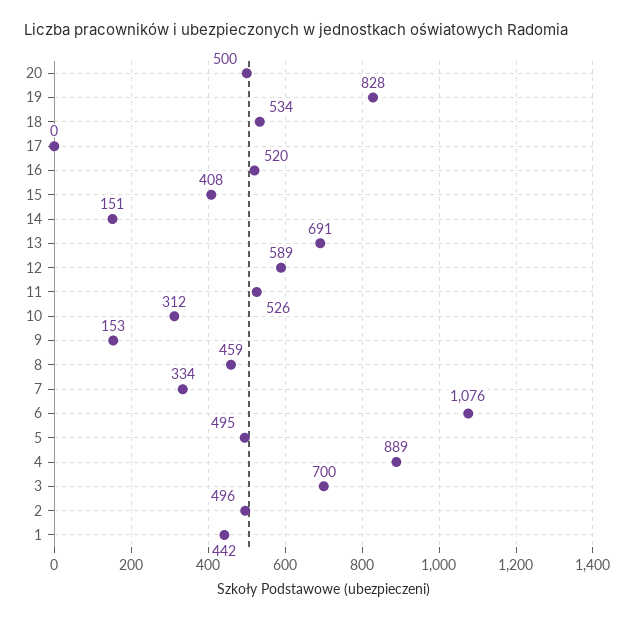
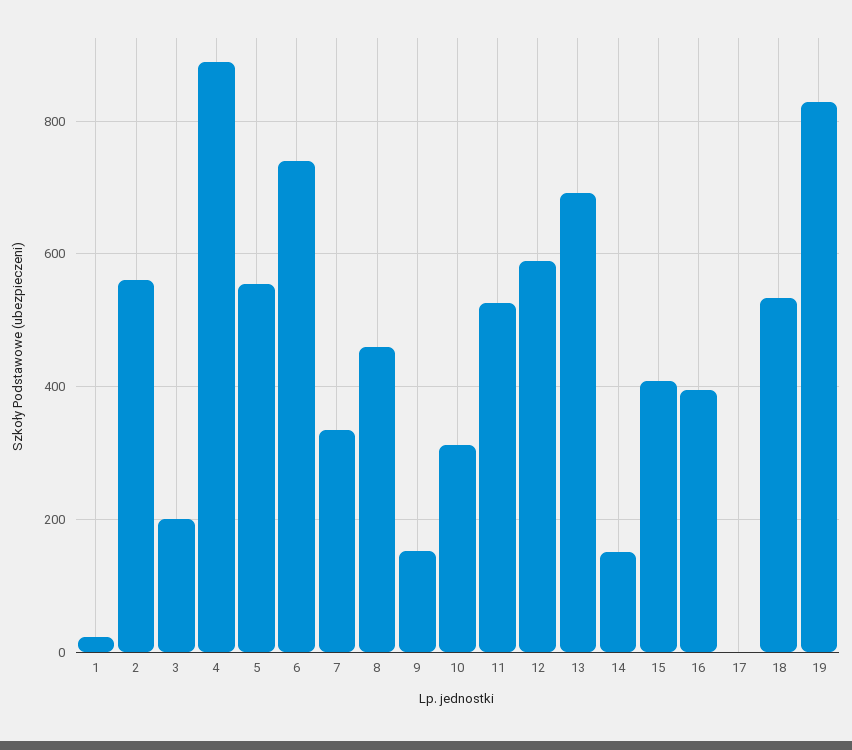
  {
-   "20": 500,
    "19": 828,
    "18": 534,
    "17": 0,
-   "16": 520,
+   "16": 400,
    "15": 408,
    "14": 151,
    "13": 691,
    "12": 589,
    "11": 526,
    "10": 312,
    "9": 153,
    "8": 459,
    "7": 334,
-   "6": 1076,
+   "6": 740,
-   "5": 495,
+   "5": 560,
    "4": 889,
-   "3": 700,
+   "3": 200,
-   "2": 496,
+   "2": 560,
-   "1": 442
+   "1": 20
  }

